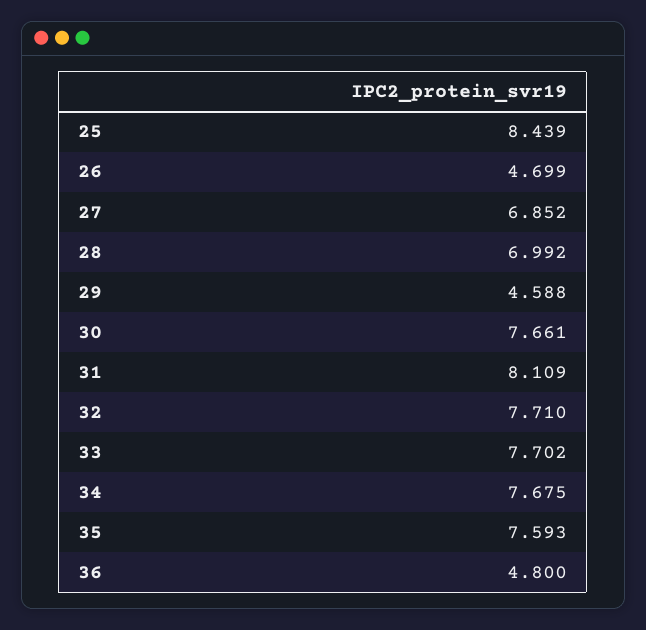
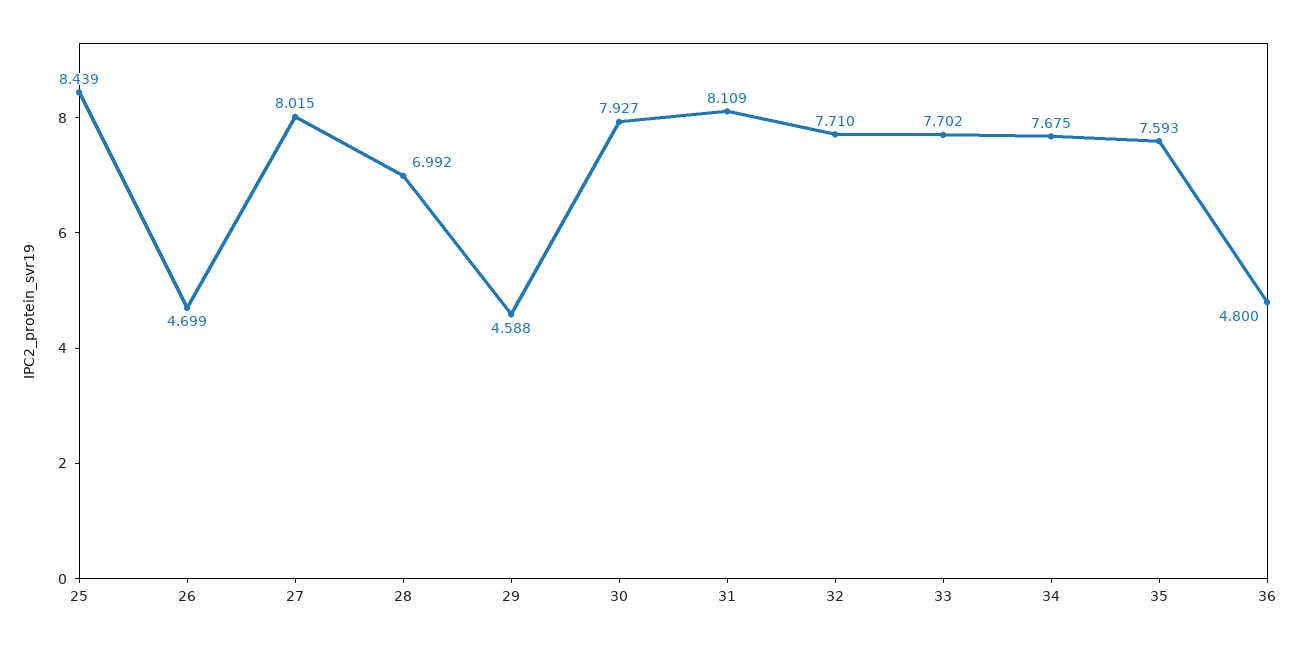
  {
    "25": 8.439,
    "26": 4.699,
-   "27": 6.852,
+   "27": 8.015,
    "28": 6.992,
    "29": 4.588,
-   "30": 7.661,
+   "30": 7.927,
    "31": 8.109,
    "32": 7.71,
    "33": 7.702,
    "34": 7.675,
    "35": 7.593,
    "36": 4.8
  }

